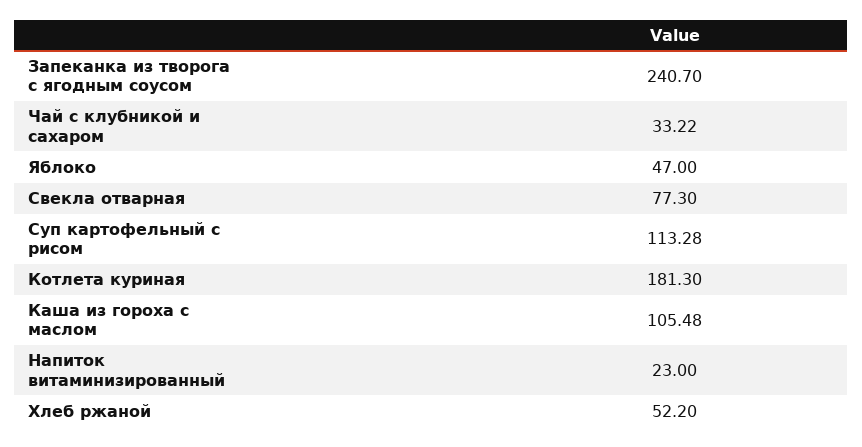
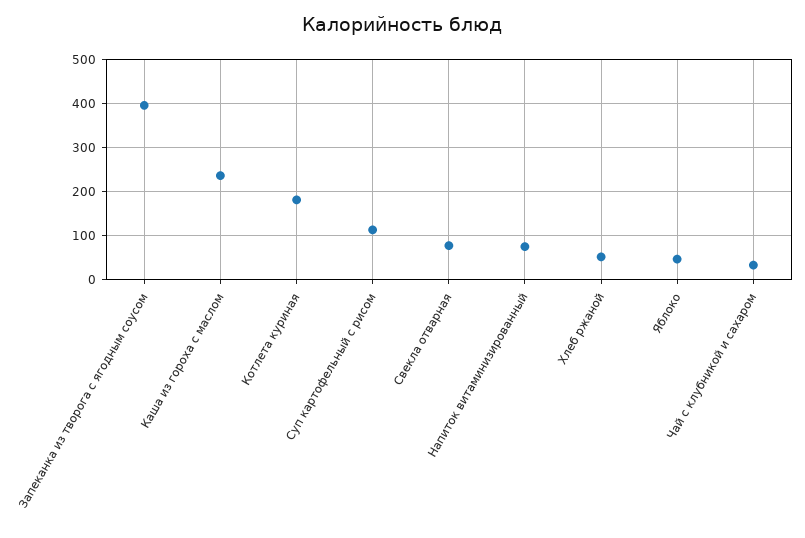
  {
-   "Запеканка из творога с ягодным соусом": 240.7,
+   "Запеканка из творога с ягодным соусом": 400,
    "Чай с клубникой и сахаром": 33.22,
    "Яблоко": 47,
    "Свекла отварная": 77.3,
    "Суп картофельный с рисом": 113.28,
    "Котлета куриная": 181.3,
-   "Каша из гороха с маслом": 105.48,
+   "Каша из гороха с маслом": 240,
-   "Напиток витаминизированный": 23,
+   "Напиток витаминизированный": 80,
    "Хлеб ржаной": 52.2
  }

